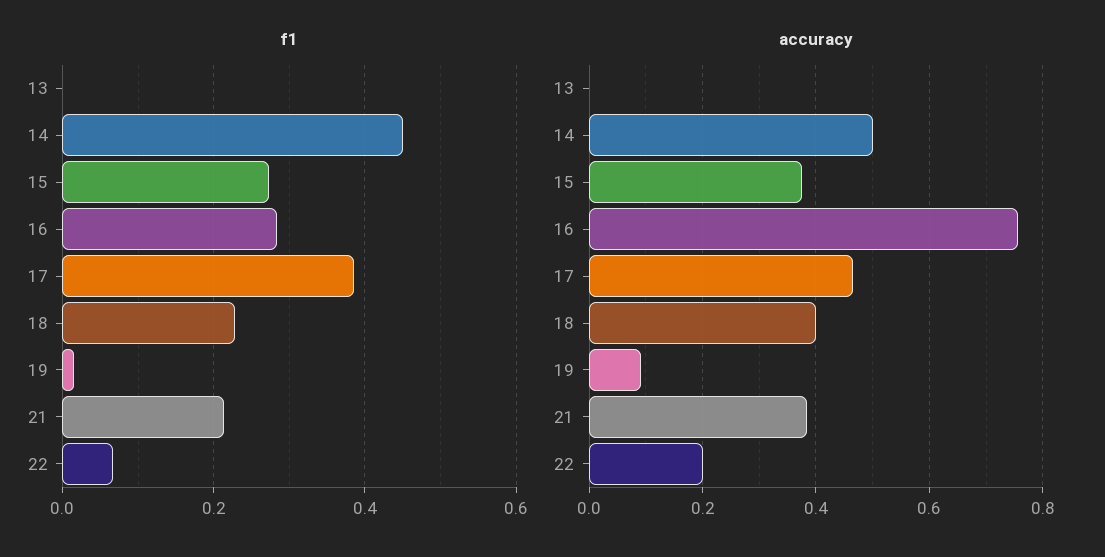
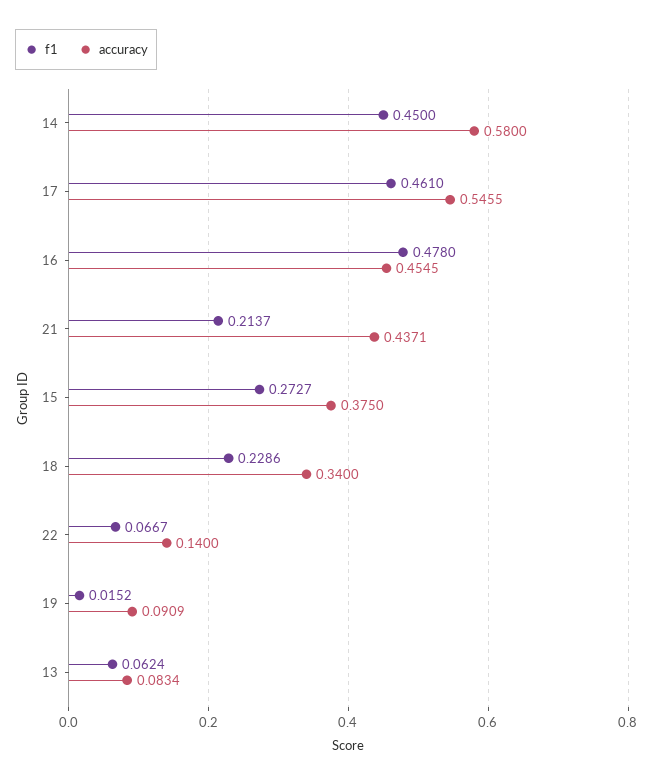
  {
    "f1": {
-     "13": 0,
+     "13": 0.0624,
      "14": 0.45,
      "15": 0.2727,
-     "16": 0.28,
+     "16": 0.478,
-     "17": 0.38,
+     "17": 0.461,
      "18": 0.2286,
      "19": 0.0152,
      "21": 0.2137,
      "22": 0.0667
    },
    "accuracy": {
-     "13": 0,
+     "13": 0.0834,
-     "14": 0.5,
+     "14": 0.58,
      "15": 0.375,
-     "16": 0.76,
+     "16": 0.4545,
-     "17": 0.46,
+     "17": 0.5455,
-     "18": 0.4,
+     "18": 0.34,
      "19": 0.0909,
-     "21": 0.38,
+     "21": 0.4371,
-     "22": 0.2
+     "22": 0.14
    }
  }

